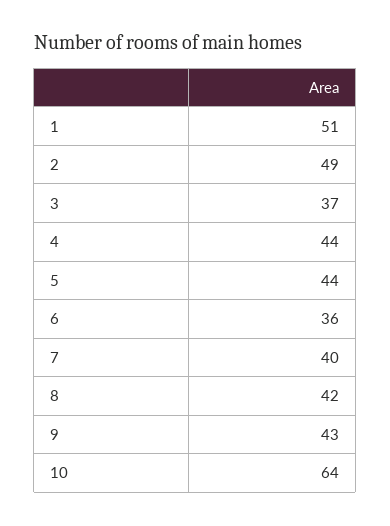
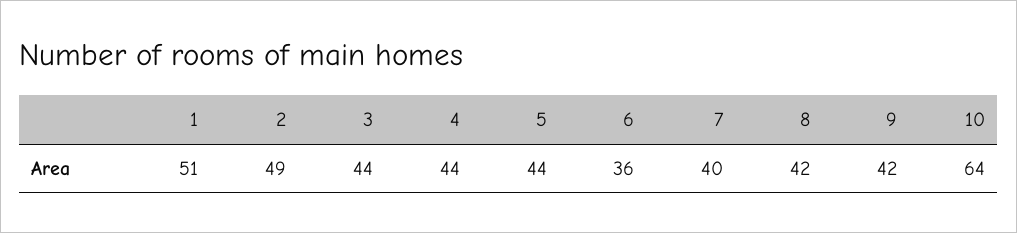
  {
    "1": 51,
    "2": 49,
-   "3": 37,
+   "3": 44,
    "4": 44,
    "5": 44,
    "6": 36,
    "7": 40,
    "8": 42,
-   "9": 43,
+   "9": 42,
    "10": 64
  }

